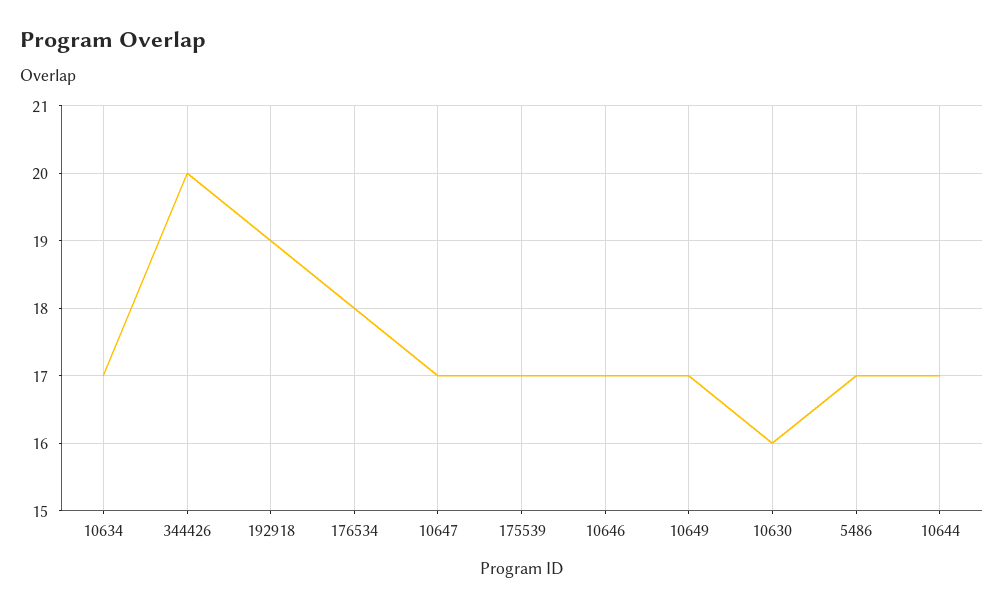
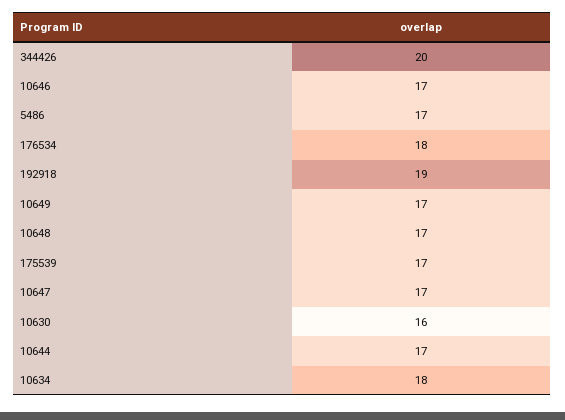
  {
-   "10634": 17,
+   "10634": 18,
    "344426": 20,
    "192918": 19,
    "176534": 18,
    "10647": 17,
    "175539": 17,
    "10646": 17,
    "10649": 17,
    "10630": 16,
    "5486": 17,
-   "10644": 17
+   "10644": 17,
+   "10648": 17
  }

